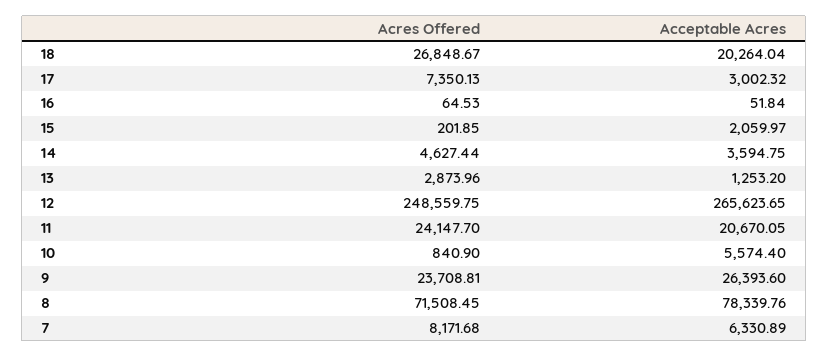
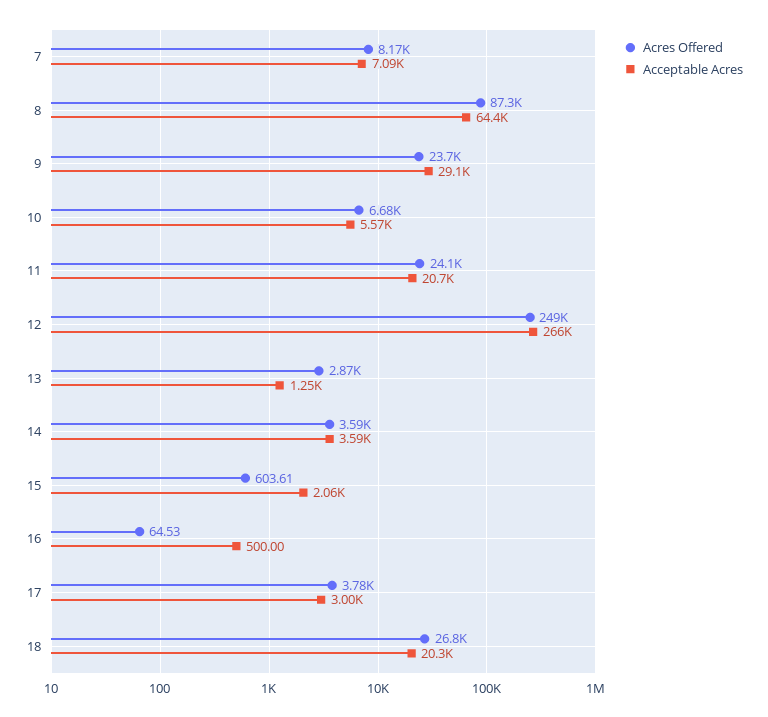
  {
    "Acres Offered": {
      "18": 26848.67,
-     "17": 7350.13,
+     "17": 3780,
      "16": 64.53,
-     "15": 201.85,
+     "15": 603.61,
-     "14": 4627.44,
+     "14": 3590,
      "13": 2873.96,
      "12": 248559.75,
      "11": 24147.7,
-     "10": 840.9,
+     "10": 6680,
      "9": 23708.81,
-     "8": 71508.45,
+     "8": 87300,
      "7": 8171.68
    },
    "Acceptable Acres": {
      "18": 20264.04,
      "17": 3002.32,
-     "16": 51.84,
+     "16": 500,
      "15": 2059.97,
      "14": 3594.75,
      "13": 1253.2,
      "12": 265623.65,
      "11": 20670.05,
      "10": 5574.4,
-     "9": 26393.6,
+     "9": 29100,
-     "8": 78339.76,
+     "8": 64400,
-     "7": 6330.89
+     "7": 7090
    }
  }

